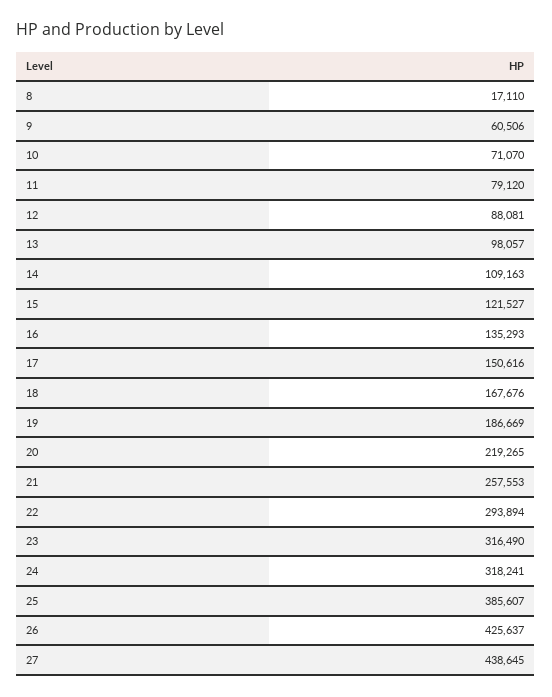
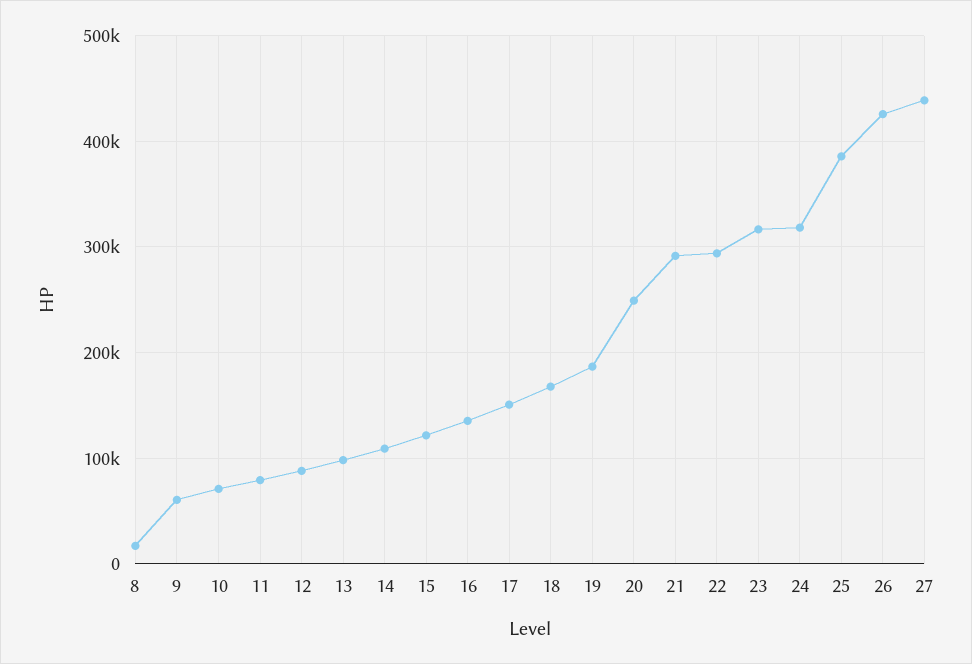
  {
    "8": 17110,
    "9": 60506,
    "10": 71070,
    "11": 79120,
    "12": 88081,
    "13": 98057,
    "14": 109163,
    "15": 121527,
    "16": 135293,
    "17": 150616,
    "18": 167676,
    "19": 186669,
-   "20": 219265,
+   "20": 250000,
-   "21": 257553,
+   "21": 290000,
    "22": 293894,
    "23": 316490,
    "24": 318241,
    "25": 385607,
    "26": 425637,
    "27": 438645
  }

